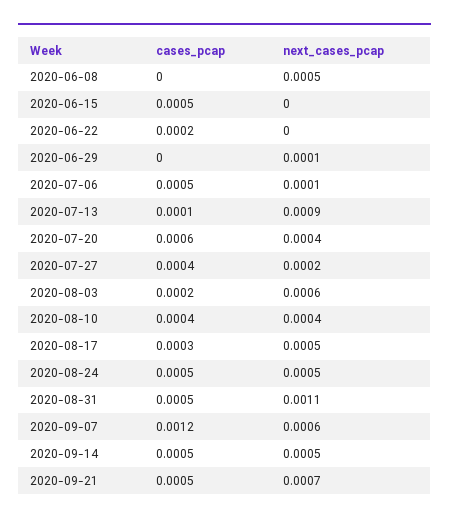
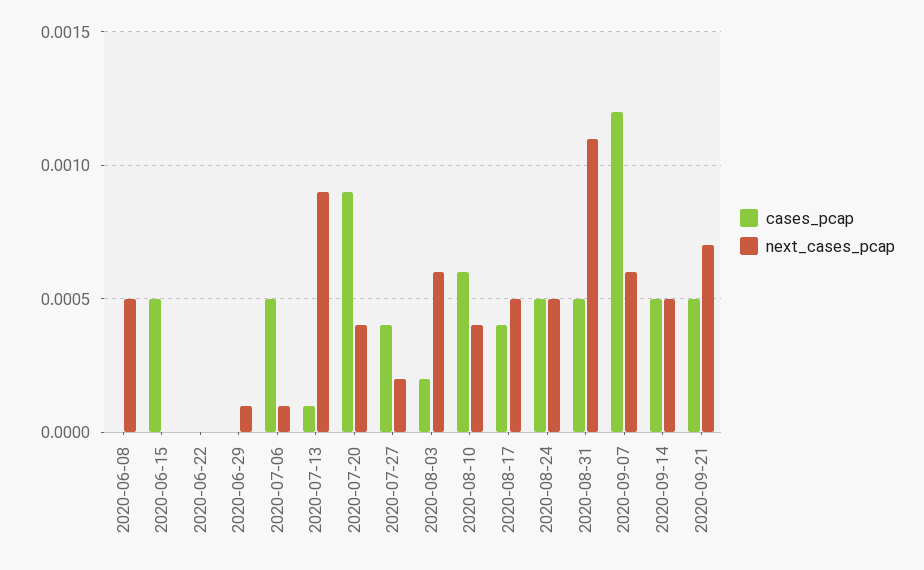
  {
    "cases_pcap": {
      "2020-06-08": 0,
      "2020-06-15": 0.0005,
-     "2020-06-22": 0.0002,
+     "2020-06-22": 0,
      "2020-06-29": 0,
      "2020-07-06": 0.0005,
      "2020-07-13": 0.0001,
-     "2020-07-20": 0.0006,
+     "2020-07-20": 0.0009,
      "2020-07-27": 0.0004,
      "2020-08-03": 0.0002,
-     "2020-08-10": 0.0004,
+     "2020-08-10": 0.0006,
-     "2020-08-17": 0.0003,
+     "2020-08-17": 0.0004,
      "2020-08-24": 0.0005,
      "2020-08-31": 0.0005,
      "2020-09-07": 0.0012,
      "2020-09-14": 0.0005,
      "2020-09-21": 0.0005
    },
    "next_cases_pcap": {
      "2020-06-08": 0.0005,
      "2020-06-15": 0,
      "2020-06-22": 0,
      "2020-06-29": 0.0001,
      "2020-07-06": 0.0001,
      "2020-07-13": 0.0009,
      "2020-07-20": 0.0004,
      "2020-07-27": 0.0002,
      "2020-08-03": 0.0006,
      "2020-08-10": 0.0004,
      "2020-08-17": 0.0005,
      "2020-08-24": 0.0005,
      "2020-08-31": 0.0011,
      "2020-09-07": 0.0006,
      "2020-09-14": 0.0005,
      "2020-09-21": 0.0007
    }
  }

